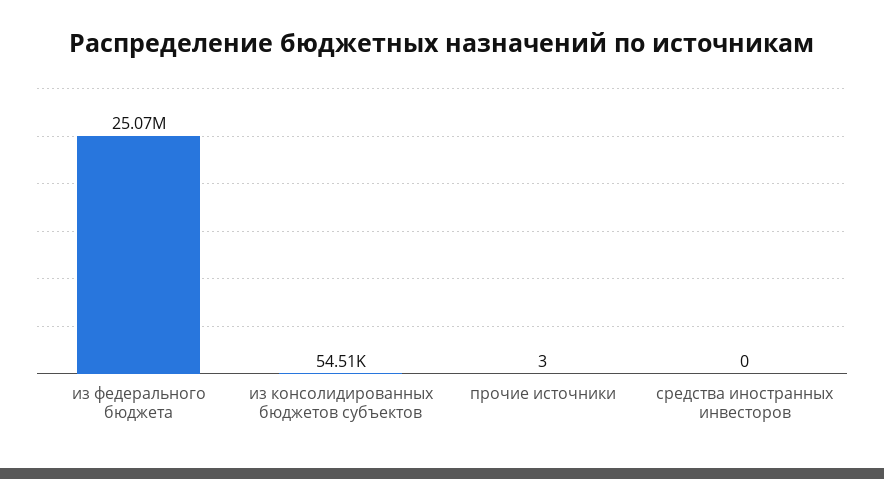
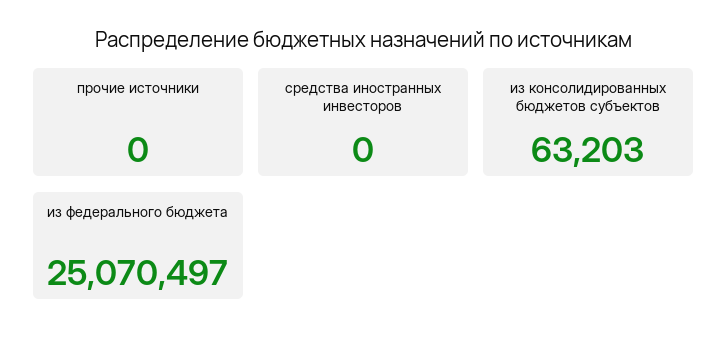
  {
    "из федерального бюджета": 25070497,
-   "из консолидированных бюджетов субъектов": 54510,
+   "из консолидированных бюджетов субъектов": 63203,
-   "прочие источники": 3,
+   "прочие источники": 0,
    "средства иностранных инвесторов": 0
  }

